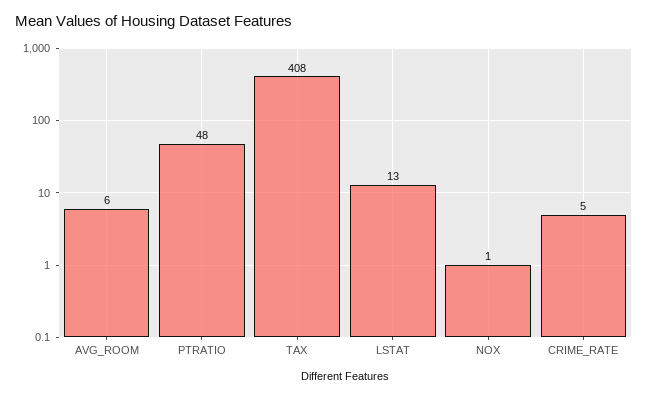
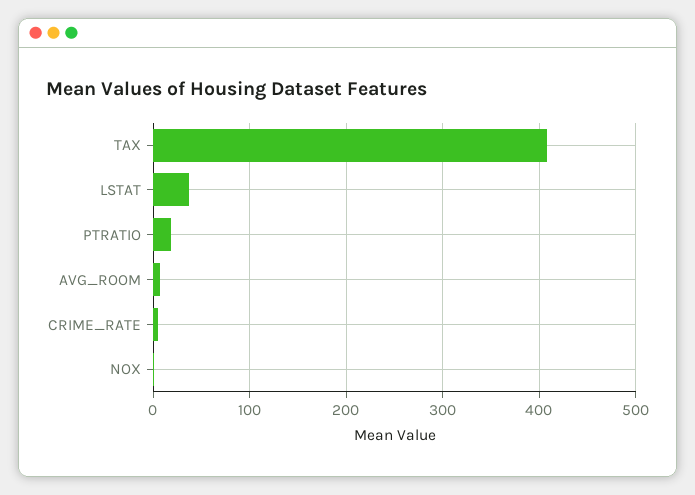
  {
    "AVG_ROOM": 6,
-   "PTRATIO": 48,
+   "PTRATIO": 20,
    "TAX": 408,
-   "LSTAT": 13,
+   "LSTAT": 40,
    "NOX": 1,
    "CRIME_RATE": 5
  }

